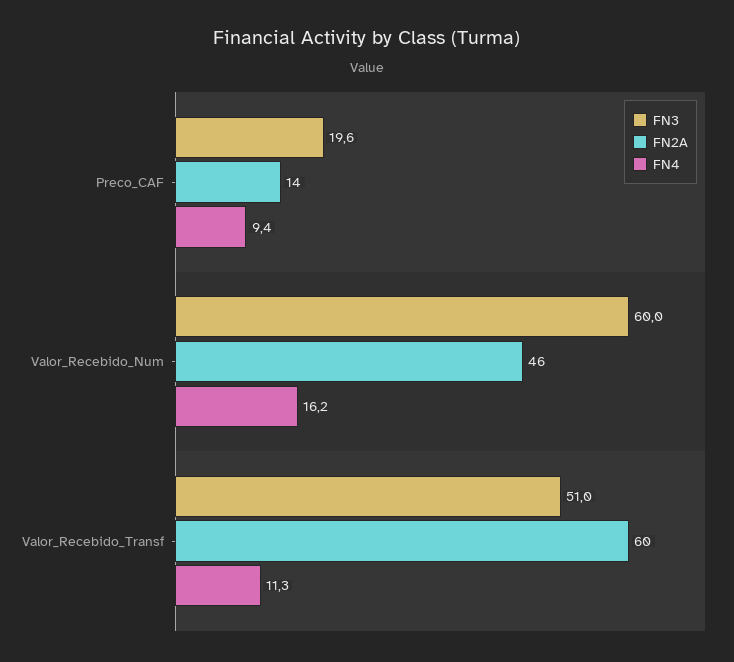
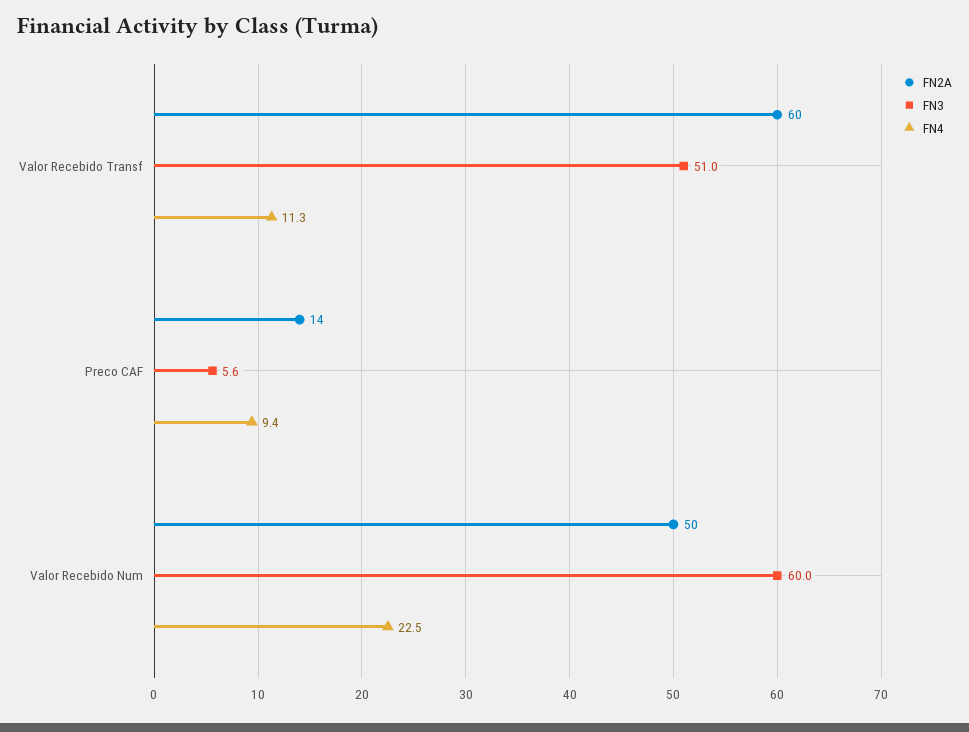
  {
    "FN3": {
-     "Preco_CAF": 19.6,
+     "Preco_CAF": 5.6,
      "Valor_Recebido_Num": 60,
      "Valor_Recebido_Transf": 51
    },
    "FN2A": {
      "Preco_CAF": 14,
-     "Valor_Recebido_Num": 46,
+     "Valor_Recebido_Num": 50,
      "Valor_Recebido_Transf": 60
    },
    "FN4": {
      "Preco_CAF": 9.4,
-     "Valor_Recebido_Num": 16.2,
+     "Valor_Recebido_Num": 22.5,
      "Valor_Recebido_Transf": 11.3
    }
  }

